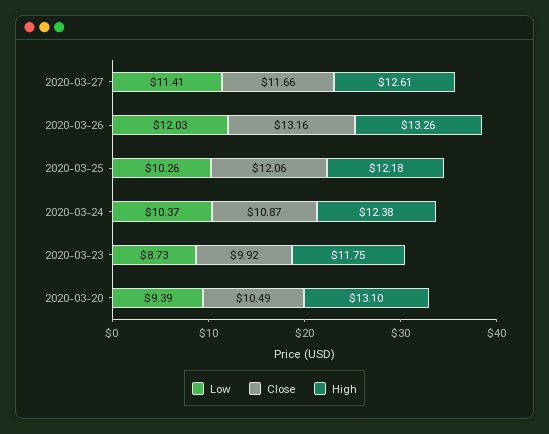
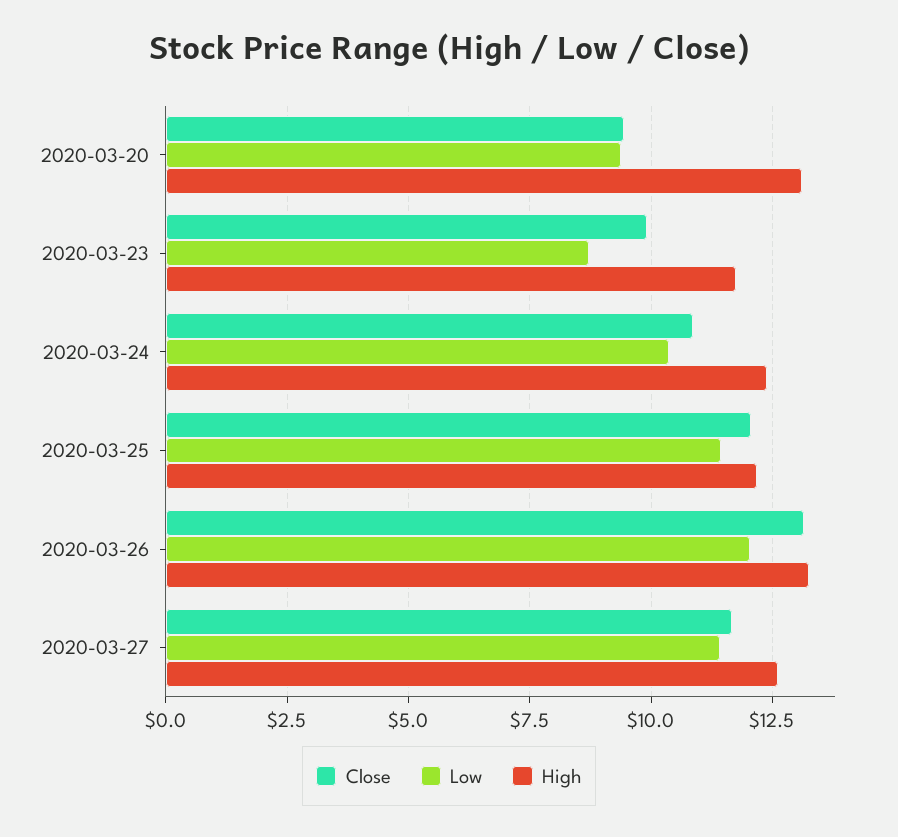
  {
    "Low": {
      "2020-03-27": 11.41,
      "2020-03-26": 12.03,
-     "2020-03-25": 10.26,
+     "2020-03-25": 11.5,
      "2020-03-24": 10.37,
      "2020-03-23": 8.73,
      "2020-03-20": 9.39
    },
    "Close": {
      "2020-03-27": 11.66,
      "2020-03-26": 13.16,
      "2020-03-25": 12.06,
      "2020-03-24": 10.87,
      "2020-03-23": 9.92,
-     "2020-03-20": 10.49
+     "2020-03-20": 9.5
    },
    "High": {
      "2020-03-27": 12.61,
      "2020-03-26": 13.26,
      "2020-03-25": 12.18,
      "2020-03-24": 12.38,
      "2020-03-23": 11.75,
      "2020-03-20": 13.1
    }
  }

